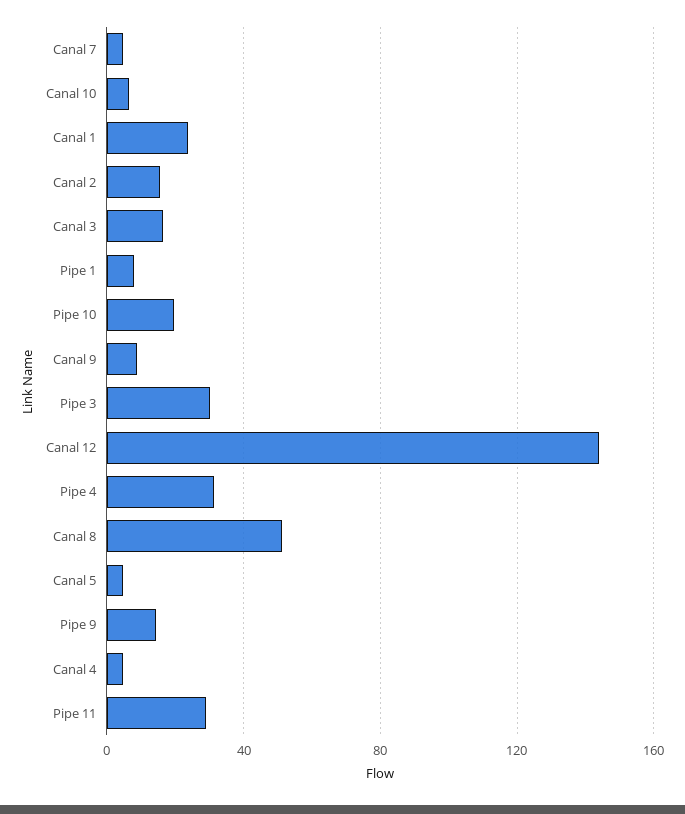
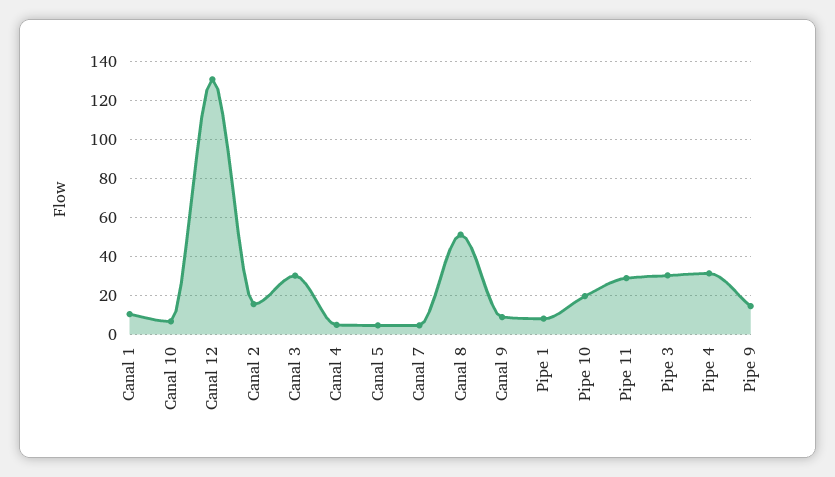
  {
    "Canal 7": 5,
    "Canal 10": 5,
-   "Canal 1": 25,
+   "Canal 1": 10,
    "Canal 2": 15,
-   "Canal 3": 15,
+   "Canal 3": 30,
    "Pipe 1": 10,
    "Pipe 10": 20,
    "Canal 9": 10,
    "Pipe 3": 30,
-   "Canal 12": 145,
+   "Canal 12": 130,
    "Pipe 4": 30,
    "Canal 8": 50,
    "Canal 5": 5,
    "Pipe 9": 15,
    "Canal 4": 5,
    "Pipe 11": 30
  }

